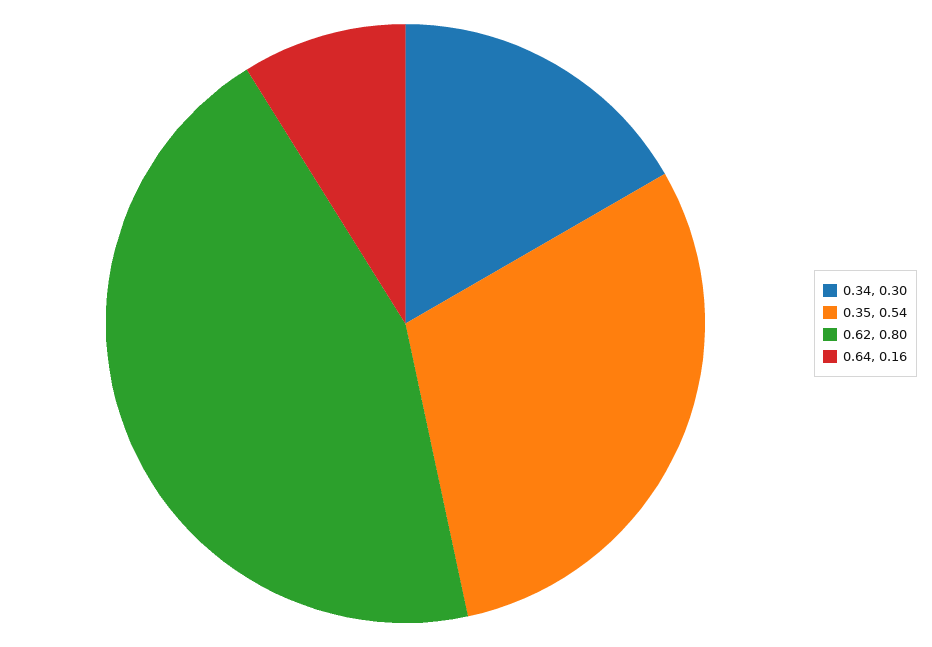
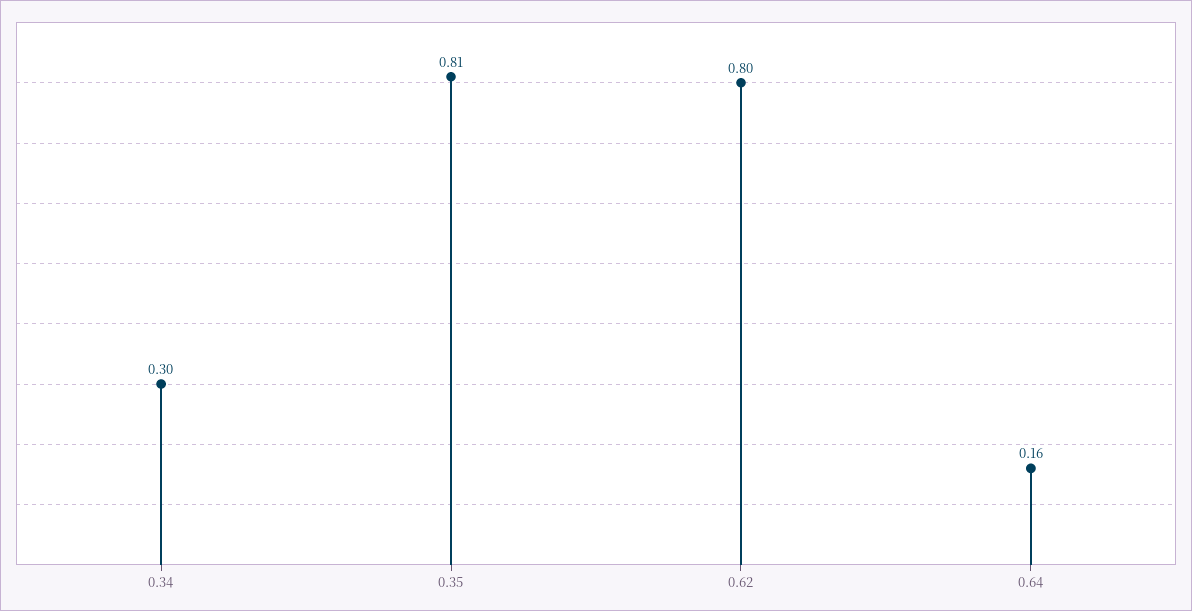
  {
    "0.34": 0.3,
-   "0.35": 0.54,
+   "0.35": 0.81,
    "0.62": 0.8,
    "0.64": 0.16
  }

